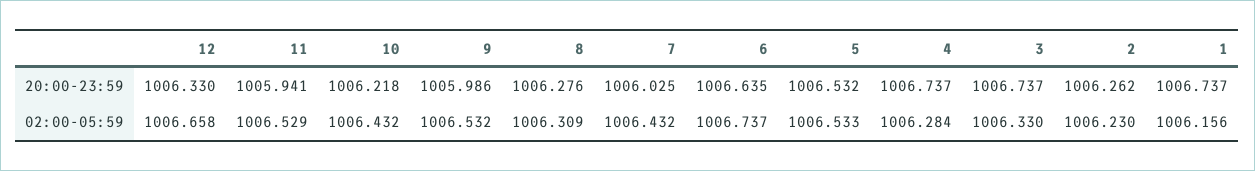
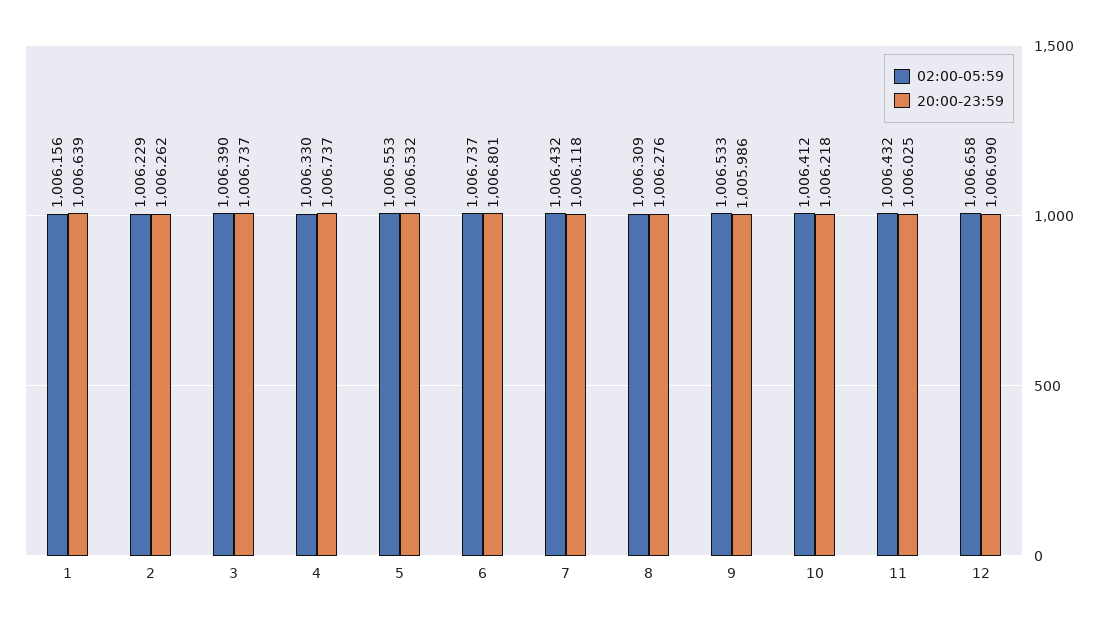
  {
    "20:00-23:59": {
-     "12": 1006.33,
+     "12": 1006.09,
-     "11": 1005.941,
+     "11": 1006.025,
      "10": 1006.218,
      "9": 1005.986,
      "8": 1006.276,
-     "7": 1006.025,
+     "7": 1006.118,
-     "6": 1006.635,
+     "6": 1006.801,
      "5": 1006.532,
      "4": 1006.737,
      "3": 1006.737,
      "2": 1006.262,
-     "1": 1006.737
+     "1": 1006.639
    },
    "02:00-05:59": {
      "12": 1006.658,
-     "11": 1006.529,
+     "11": 1006.432,
-     "10": 1006.432,
+     "10": 1006.412,
-     "9": 1006.532,
+     "9": 1006.533,
      "8": 1006.309,
      "7": 1006.432,
      "6": 1006.737,
-     "5": 1006.533,
+     "5": 1006.553,
-     "4": 1006.284,
+     "4": 1006.33,
-     "3": 1006.33,
+     "3": 1006.39,
-     "2": 1006.23,
+     "2": 1006.229,
      "1": 1006.156
    }
  }

